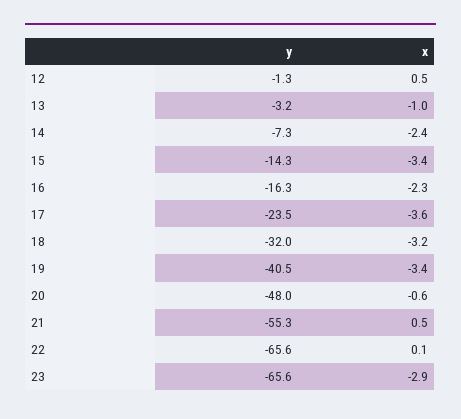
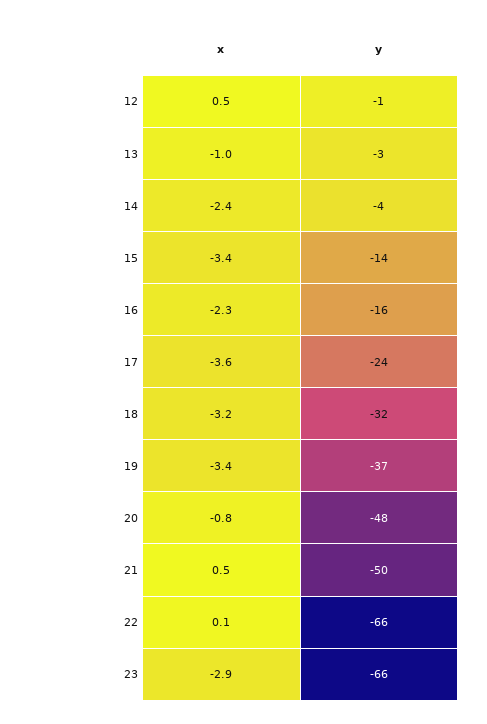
  {
    "y": {
      "12": -1.3,
      "13": -3.2,
-     "14": -7.3,
+     "14": -4,
      "15": -14.3,
      "16": -16.3,
      "17": -23.5,
      "18": -32,
-     "19": -40.5,
+     "19": -37,
      "20": -48,
-     "21": -55.3,
+     "21": -50,
      "22": -65.6,
      "23": -65.6
    },
    "x": {
      "12": 0.5,
      "13": -1,
      "14": -2.4,
      "15": -3.4,
      "16": -2.3,
      "17": -3.6,
      "18": -3.2,
      "19": -3.4,
-     "20": -0.6,
+     "20": -0.8,
      "21": 0.5,
      "22": 0.1,
      "23": -2.9
    }
  }

